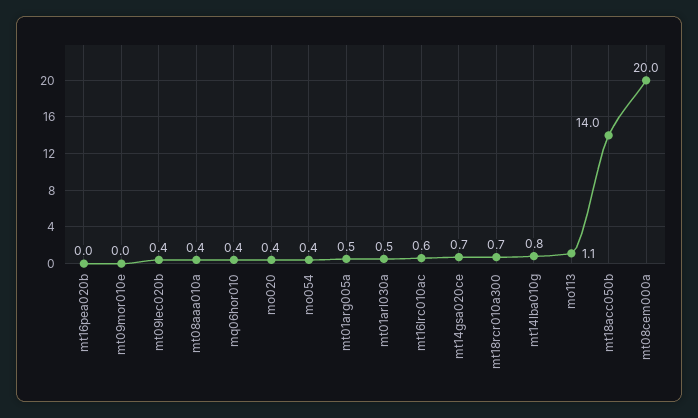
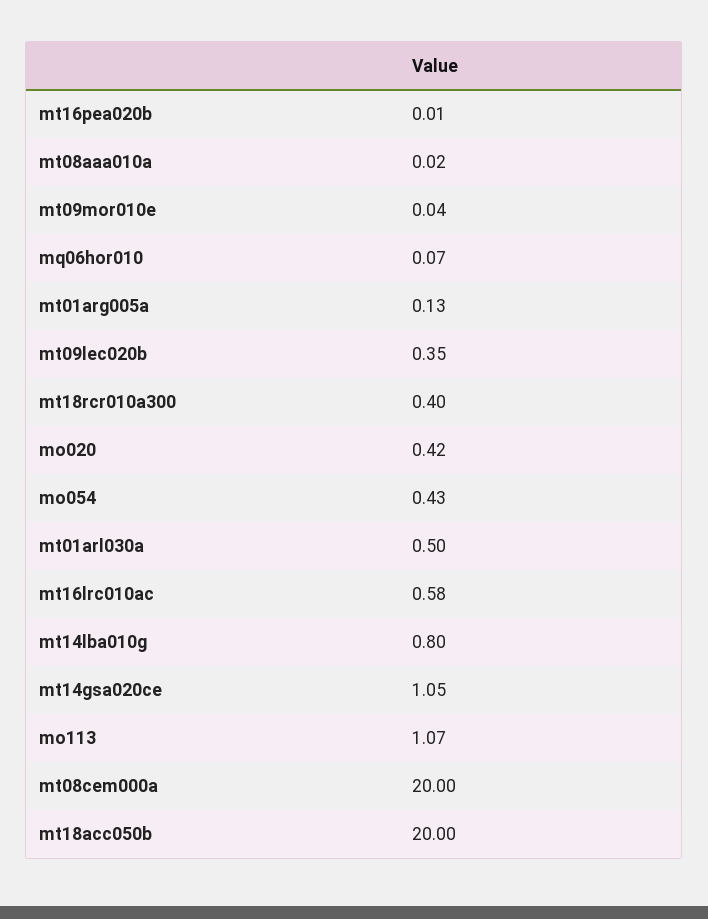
  {
    "mt16pea020b": 0.01,
    "mt09mor010e": 0.04,
    "mt09lec020b": 0.35,
-   "mt08aaa010a": 0.4,
+   "mt08aaa010a": 0.02,
-   "mq06hor010": 0.4,
+   "mq06hor010": 0.07,
    "mo020": 0.42,
    "mo054": 0.43,
-   "mt01arg005a": 0.5,
+   "mt01arg005a": 0.13,
    "mt01arl030a": 0.5,
    "mt16lrc010ac": 0.58,
-   "mt14gsa020ce": 0.7,
+   "mt14gsa020ce": 1.05,
-   "mt18rcr010a300": 0.7,
+   "mt18rcr010a300": 0.4,
    "mt14lba010g": 0.8,
    "mo113": 1.07,
-   "mt18acc050b": 14,
+   "mt18acc050b": 20,
    "mt08cem000a": 20
  }

